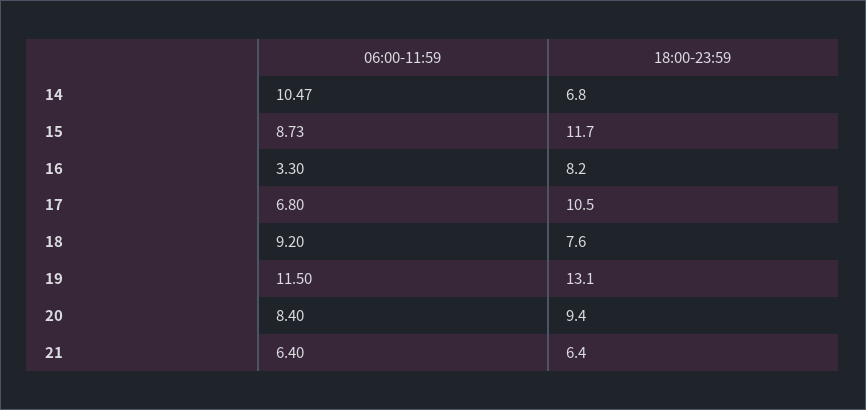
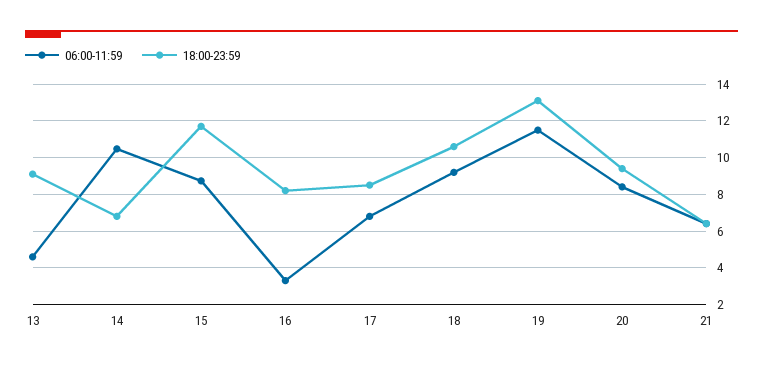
  {
    "06:00-11:59": {
      "14": 10.47,
      "15": 8.73,
      "16": 3.3,
      "17": 6.8,
      "18": 9.2,
      "19": 11.5,
      "20": 8.4,
-     "21": 6.4
+     "21": 6.4,
+     "13": 4.5
    },
    "18:00-23:59": {
      "14": 6.8,
      "15": 11.7,
      "16": 8.2,
-     "17": 10.5,
+     "17": 8.5,
-     "18": 7.6,
+     "18": 10.5,
      "19": 13.1,
      "20": 9.4,
-     "21": 6.4
+     "21": 6.4,
+     "13": 9
    }
  }

